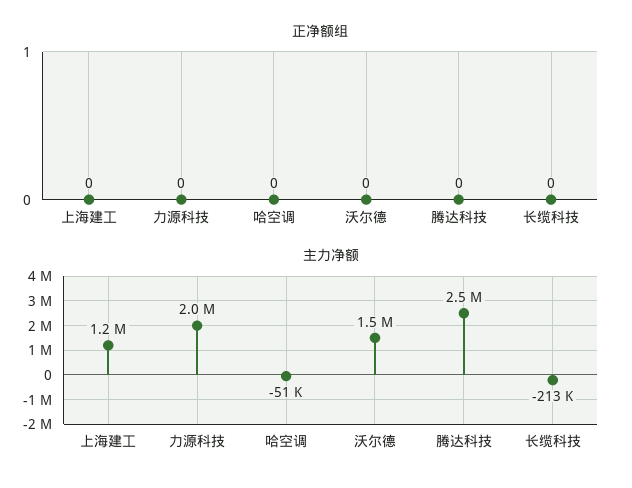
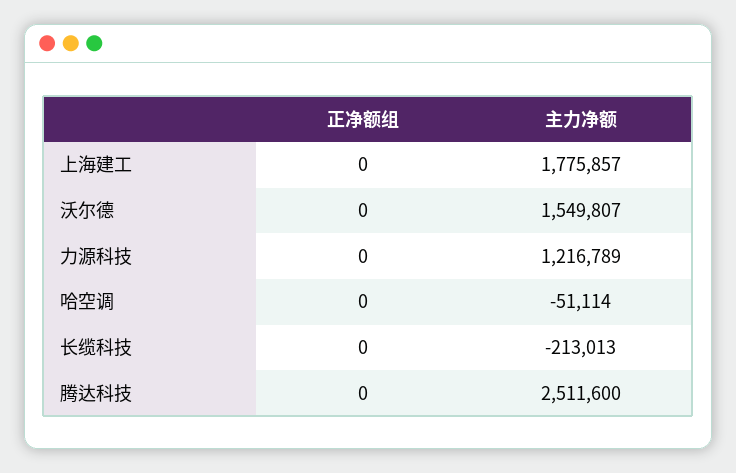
  {
    "正净额组": {
      "上海建工": 0,
      "力源科技": 0,
      "哈空调": 0,
      "沃尔德": 0,
      "腾达科技": 0,
      "长缆科技": 0
    },
    "主力净额": {
-     "上海建工": 1200000,
+     "上海建工": 1775857,
-     "力源科技": 2000000,
+     "力源科技": 1216789,
      "哈空调": -51114,
      "沃尔德": 1549807,
      "腾达科技": 2511600,
      "长缆科技": -213013
    }
  }

